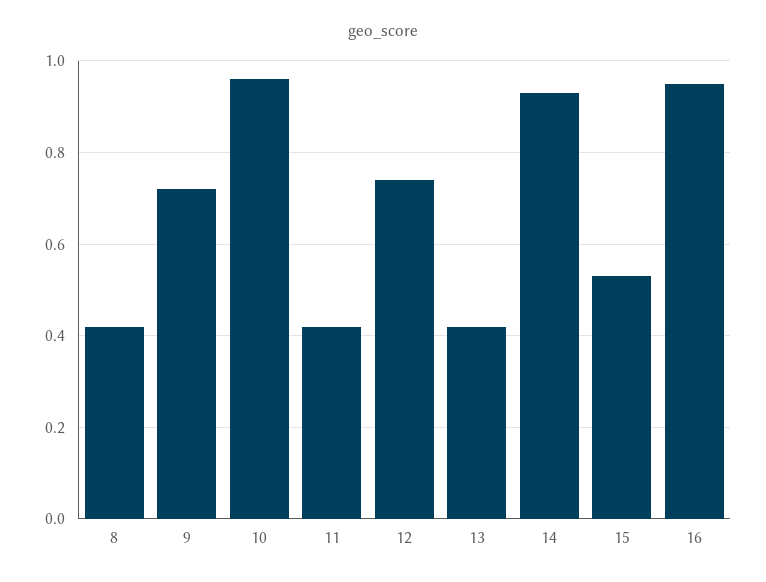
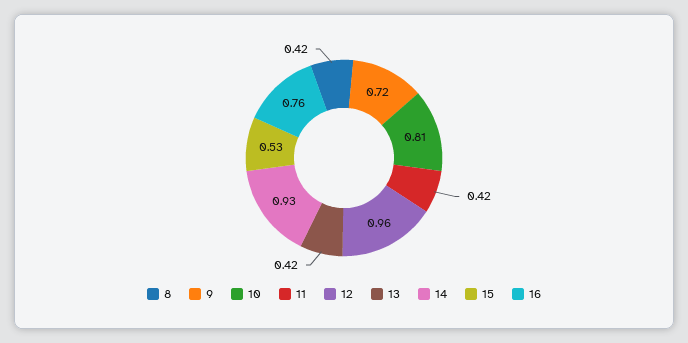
  {
    "8": 0.42,
    "9": 0.72,
-   "10": 0.95,
+   "10": 0.81,
    "11": 0.42,
-   "12": 0.75,
+   "12": 0.96,
    "13": 0.42,
    "14": 0.93,
    "15": 0.53,
-   "16": 0.95
+   "16": 0.76
  }

